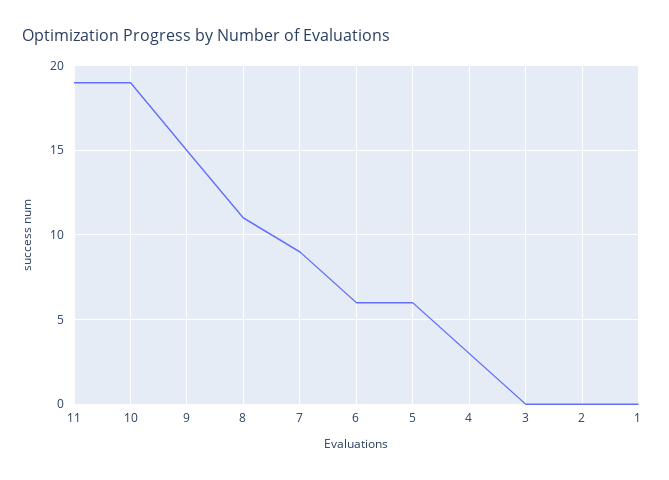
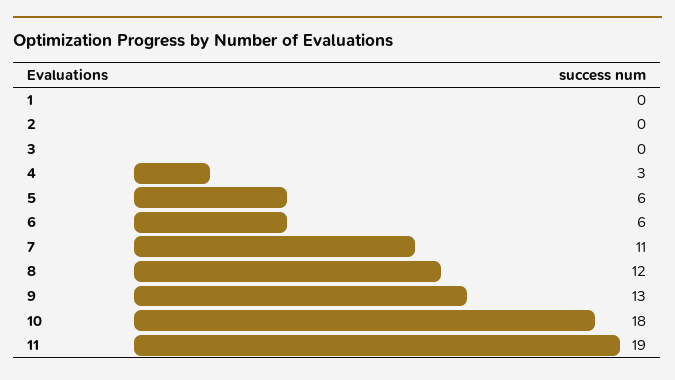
  {
    "11": 19,
-   "10": 19,
+   "10": 18,
-   "9": 15,
+   "9": 13,
-   "8": 11,
+   "8": 12,
-   "7": 9,
+   "7": 11,
    "6": 6,
    "5": 6,
    "4": 3,
    "3": 0,
    "2": 0,
    "1": 0
  }

